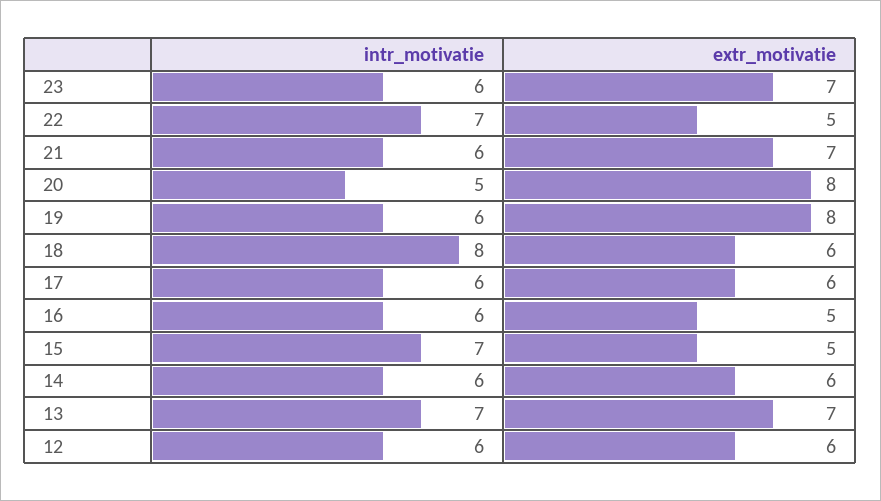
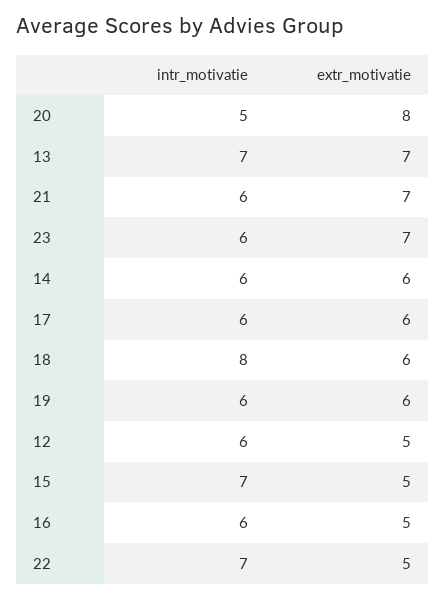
  {
    "intr_motivatie": {
      "23": 6,
      "22": 7,
      "21": 6,
      "20": 5,
      "19": 6,
      "18": 8,
      "17": 6,
      "16": 6,
      "15": 7,
      "14": 6,
      "13": 7,
      "12": 6
    },
    "extr_motivatie": {
      "23": 7,
      "22": 5,
      "21": 7,
      "20": 8,
-     "19": 8,
+     "19": 6,
      "18": 6,
      "17": 6,
      "16": 5,
      "15": 5,
      "14": 6,
      "13": 7,
-     "12": 6
+     "12": 5
    }
  }

